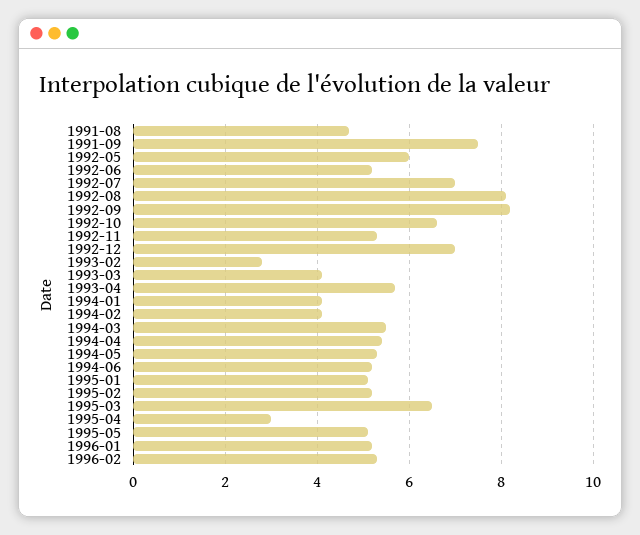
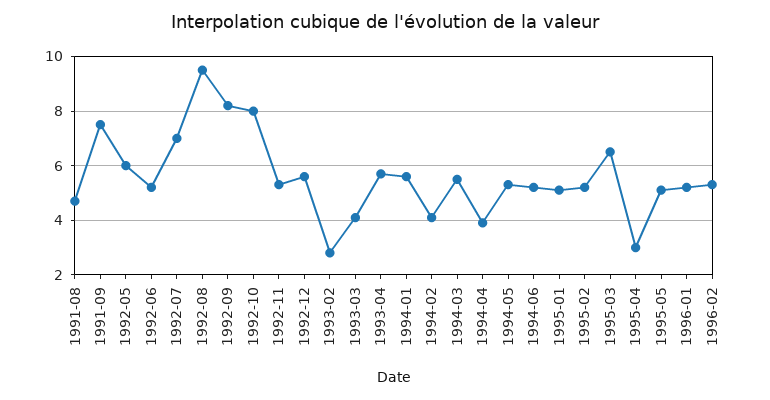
  {
    "1991-08": 4.5,
    "1991-09": 7.5,
    "1992-05": 6,
    "1992-06": 5,
    "1992-07": 7,
-   "1992-08": 8,
+   "1992-08": 9.5,
    "1992-09": 8,
-   "1992-10": 6.5,
+   "1992-10": 8,
    "1992-11": 5.5,
-   "1992-12": 7,
+   "1992-12": 5.5,
    "1993-02": 3,
    "1993-03": 4,
    "1993-04": 5.5,
-   "1994-01": 4,
+   "1994-01": 5.5,
    "1994-02": 4,
    "1994-03": 5.5,
-   "1994-04": 5.5,
+   "1994-04": 4,
    "1994-05": 5.5,
    "1994-06": 5,
    "1995-01": 5,
    "1995-02": 5,
    "1995-03": 6.5,
    "1995-04": 3,
    "1995-05": 5,
    "1996-01": 5,
    "1996-02": 5.5
  }

